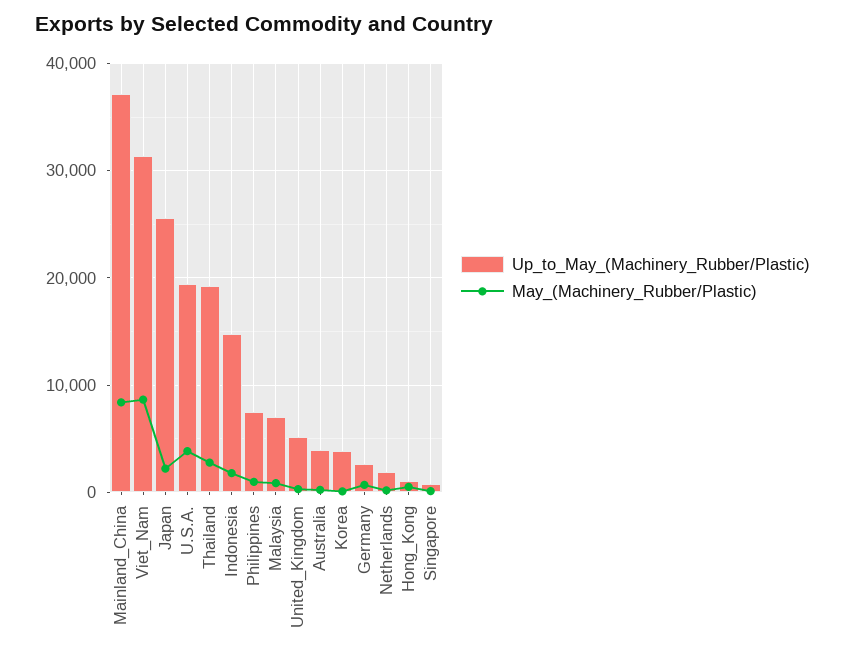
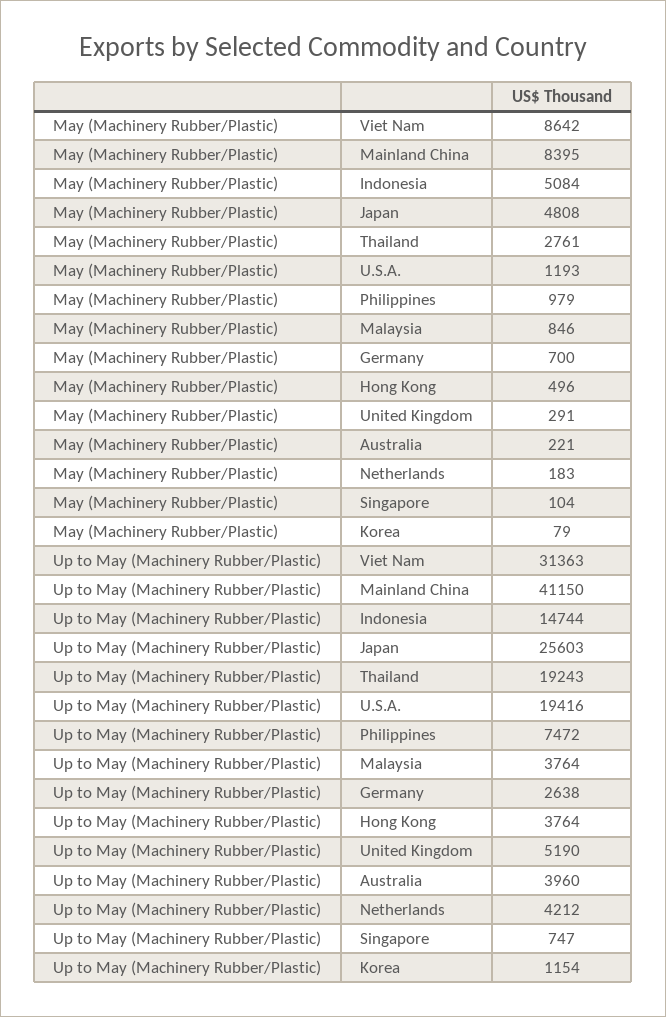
  {
    "Up_to_May_(Machinery_Rubber/Plastic)": {
-     "Mainland_China": 37000,
+     "Mainland_China": 41150,
      "Viet_Nam": 31363,
      "Japan": 25603,
      "U.S.A.": 19416,
      "Thailand": 19243,
      "Indonesia": 14744,
      "Philippines": 7472,
-     "Malaysia": 7000,
+     "Malaysia": 3764,
      "United_Kingdom": 5190,
      "Australia": 3960,
-     "Korea": 4000,
+     "Korea": 1154,
      "Germany": 2638,
-     "Netherlands": 2000,
+     "Netherlands": 4212,
-     "Hong_Kong": 1000,
+     "Hong_Kong": 3764,
      "Singapore": 747
    },
    "May_(Machinery_Rubber/Plastic)": {
      "Mainland_China": 8395,
      "Viet_Nam": 8642,
-     "Japan": 2000,
+     "Japan": 4808,
-     "U.S.A.": 4000,
+     "U.S.A.": 1193,
      "Thailand": 2761,
-     "Indonesia": 2000,
+     "Indonesia": 5084,
      "Philippines": 979,
      "Malaysia": 846,
      "United_Kingdom": 291,
      "Australia": 221,
      "Korea": 79,
      "Germany": 700,
      "Netherlands": 183,
      "Hong_Kong": 496,
      "Singapore": 104
    }
  }

